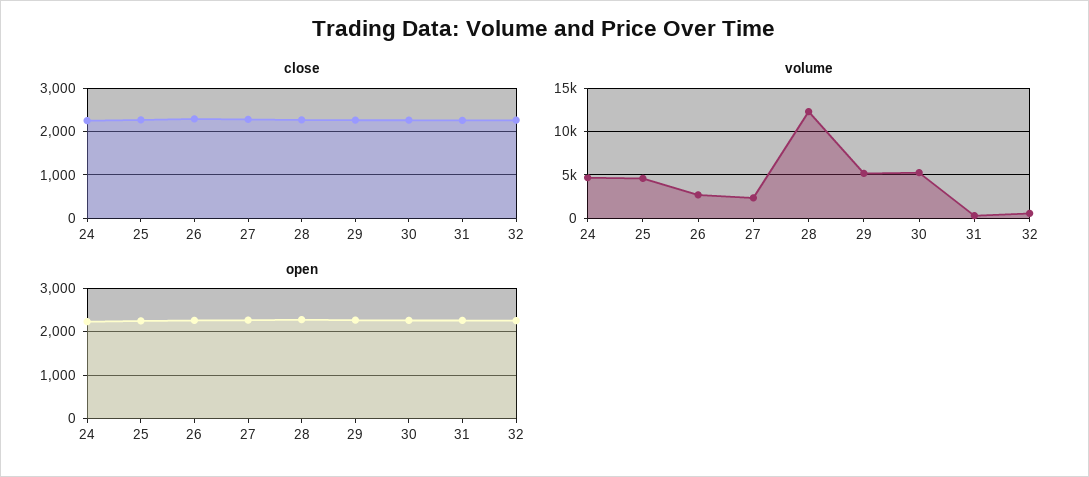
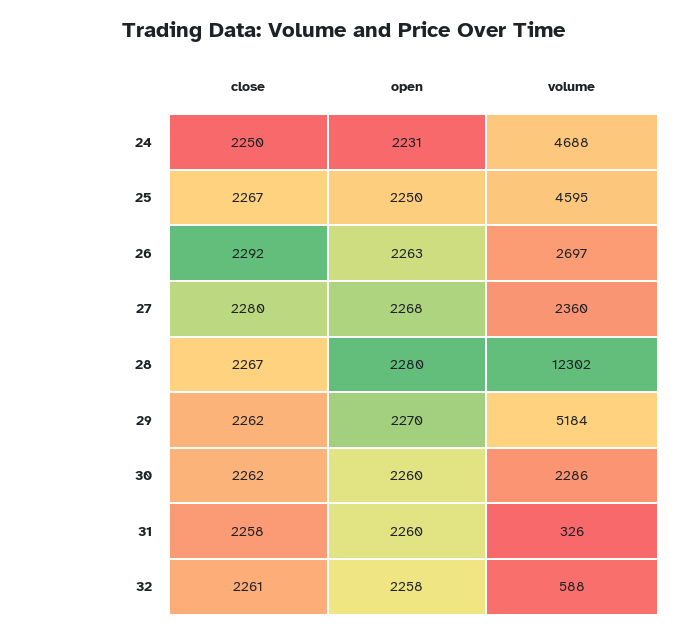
  {
    "close": {
      "24": 2250,
      "25": 2267,
      "26": 2292,
      "27": 2280,
      "28": 2267,
      "29": 2262,
      "30": 2262,
      "31": 2258,
      "32": 2261
    },
    "volume": {
      "24": 4688,
      "25": 4595,
      "26": 2697,
      "27": 2360,
      "28": 12302,
      "29": 5184,
-     "30": 5000,
+     "30": 2286,
      "31": 326,
      "32": 588
    },
    "open": {
      "24": 2231,
      "25": 2250,
      "26": 2263,
      "27": 2268,
      "28": 2280,
      "29": 2270,
      "30": 2260,
      "31": 2260,
      "32": 2258
    }
  }

